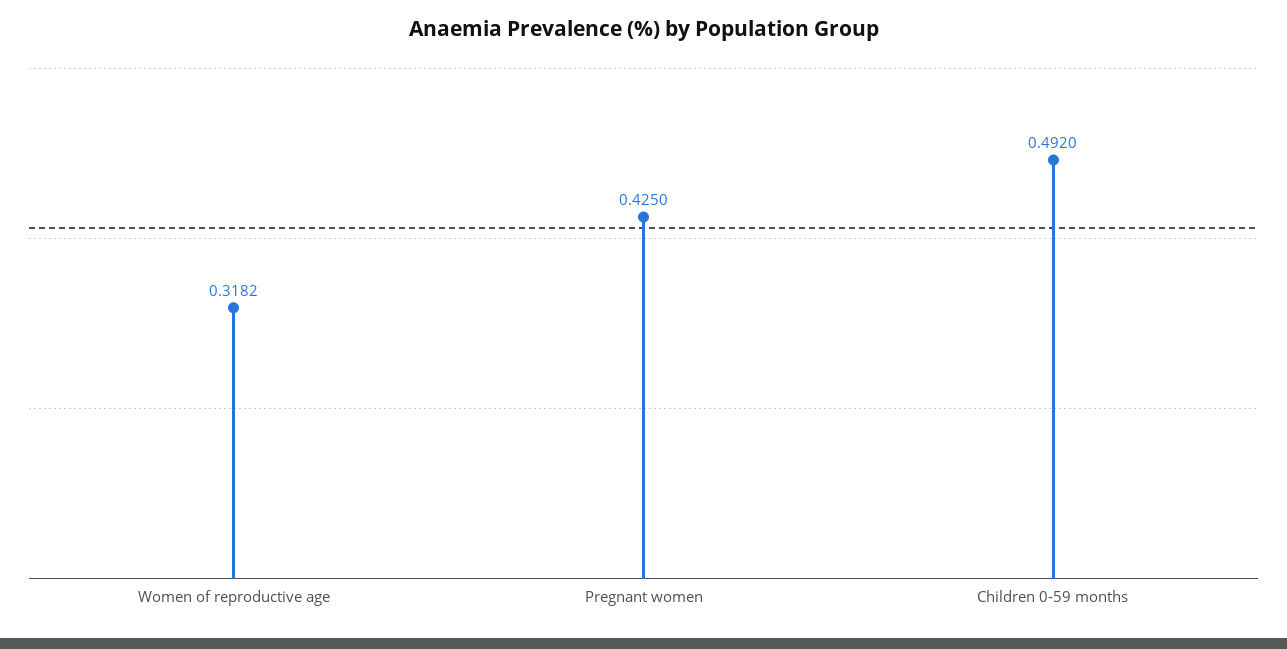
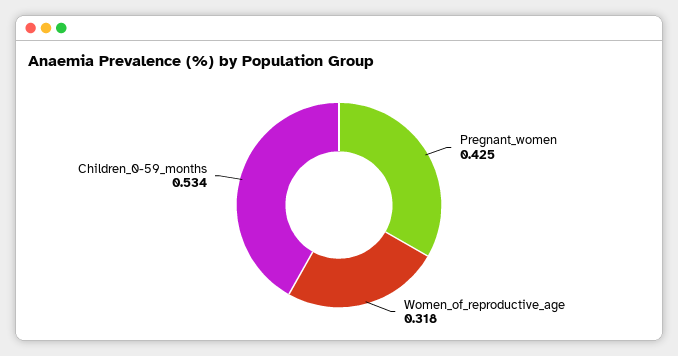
  {
    "Women of reproductive age": 0.3182,
    "Pregnant women": 0.425,
-   "Children 0-59 months": 0.492
+   "Children 0-59 months": 0.534
  }

